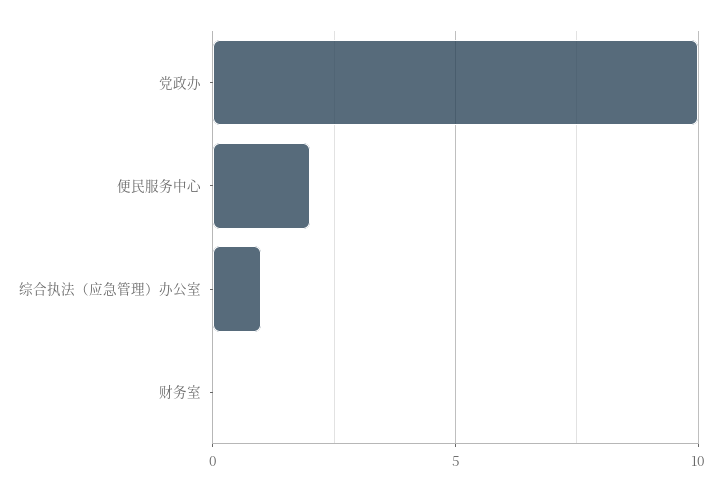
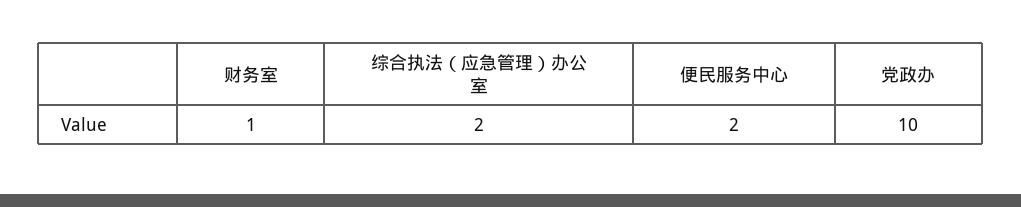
  {
    "党政办": 10,
    "便民服务中心": 2,
-   "综合执法（应急管理）办公室": 1,
+   "综合执法（应急管理）办公室": 2,
-   "财务室": 0
+   "财务室": 1
  }

